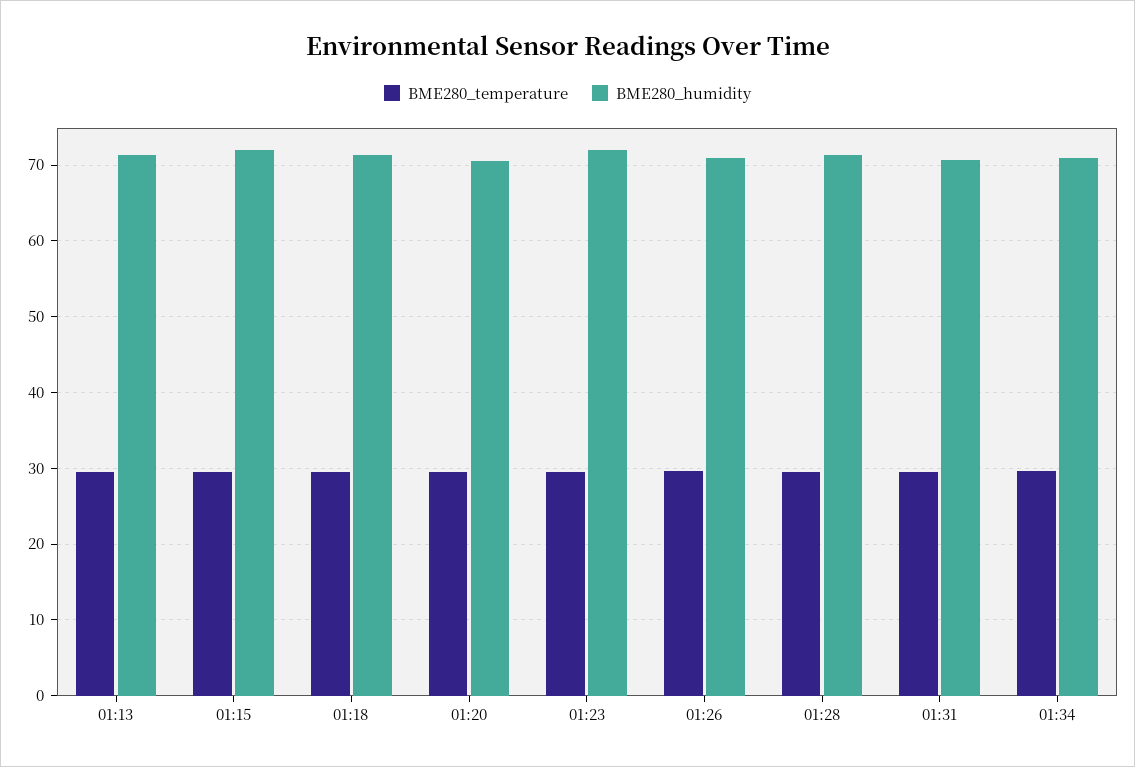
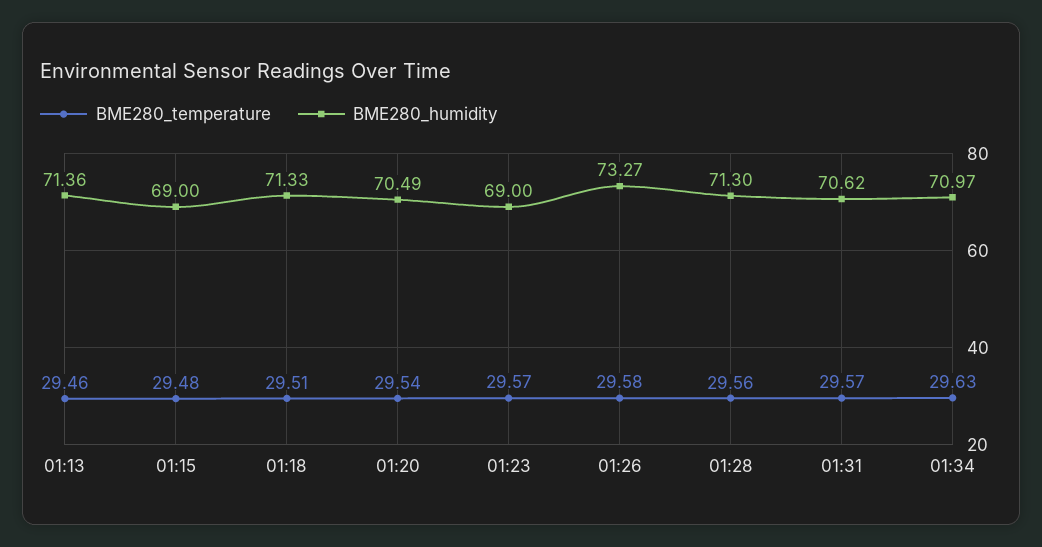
  {
    "BME280_temperature": {
      "01:13": 29.46,
      "01:15": 29.48,
      "01:18": 29.51,
      "01:20": 29.54,
      "01:23": 29.57,
      "01:26": 29.58,
      "01:28": 29.56,
      "01:31": 29.57,
      "01:34": 29.63
    },
    "BME280_humidity": {
      "01:13": 71.36,
-     "01:15": 72,
+     "01:15": 69,
      "01:18": 71.33,
      "01:20": 70.49,
-     "01:23": 72,
+     "01:23": 69,
-     "01:26": 71,
+     "01:26": 73.27,
      "01:28": 71.3,
      "01:31": 70.62,
      "01:34": 70.97
    }
  }

